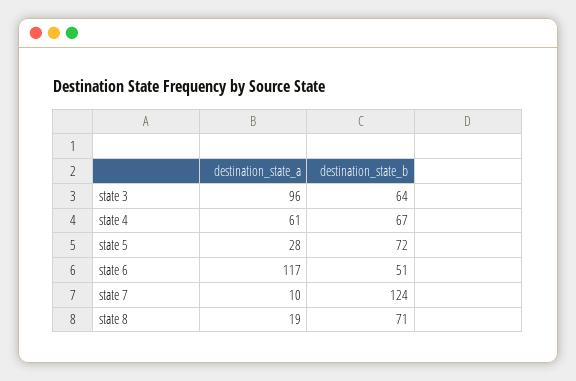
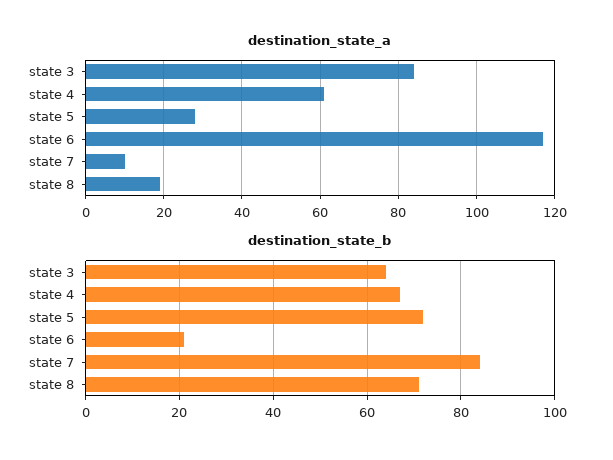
  {
    "destination_state_a": {
-     "state 3": 96,
+     "state 3": 85,
      "state 4": 61,
      "state 5": 28,
      "state 6": 117,
      "state 7": 10,
      "state 8": 19
    },
    "destination_state_b": {
      "state 3": 64,
      "state 4": 67,
      "state 5": 72,
-     "state 6": 51,
+     "state 6": 20,
-     "state 7": 124,
+     "state 7": 85,
      "state 8": 71
    }
  }

